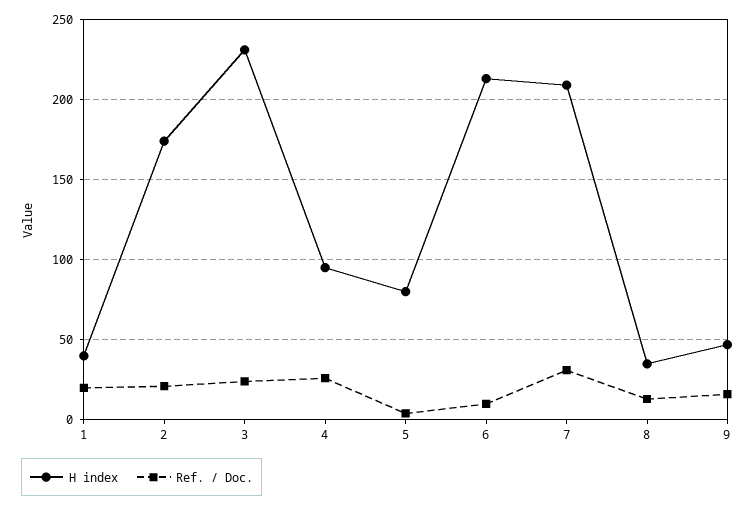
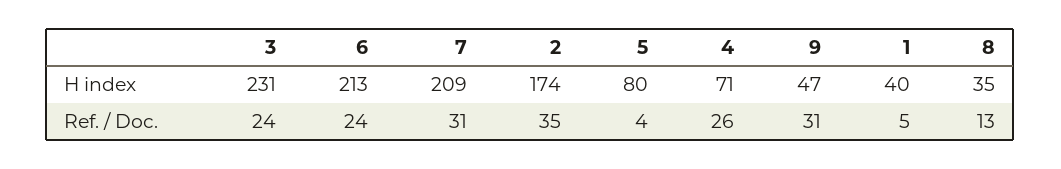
  {
    "H index": {
      "1": 40,
      "2": 174,
      "3": 231,
-     "4": 95,
+     "4": 71,
      "5": 80,
      "6": 213,
      "7": 209,
      "8": 35,
      "9": 47
    },
    "Ref. / Doc.": {
-     "1": 20,
+     "1": 5,
-     "2": 20,
+     "2": 35,
      "3": 24,
      "4": 26,
      "5": 4,
-     "6": 10,
+     "6": 24,
      "7": 31,
      "8": 13,
-     "9": 15
+     "9": 31
    }
  }

